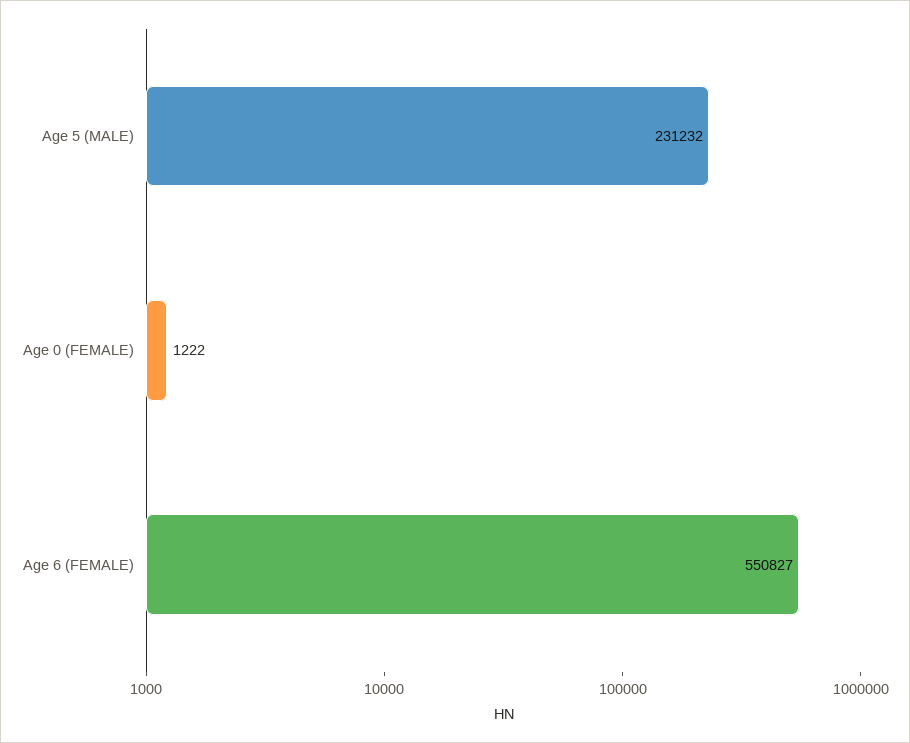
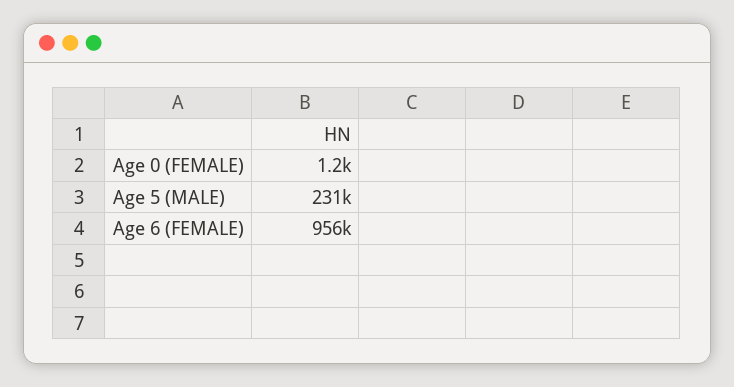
  {
    "Age 5 (MALE)": 231232,
    "Age 0 (FEMALE)": 1222,
-   "Age 6 (FEMALE)": 550827
+   "Age 6 (FEMALE)": 956000
  }

